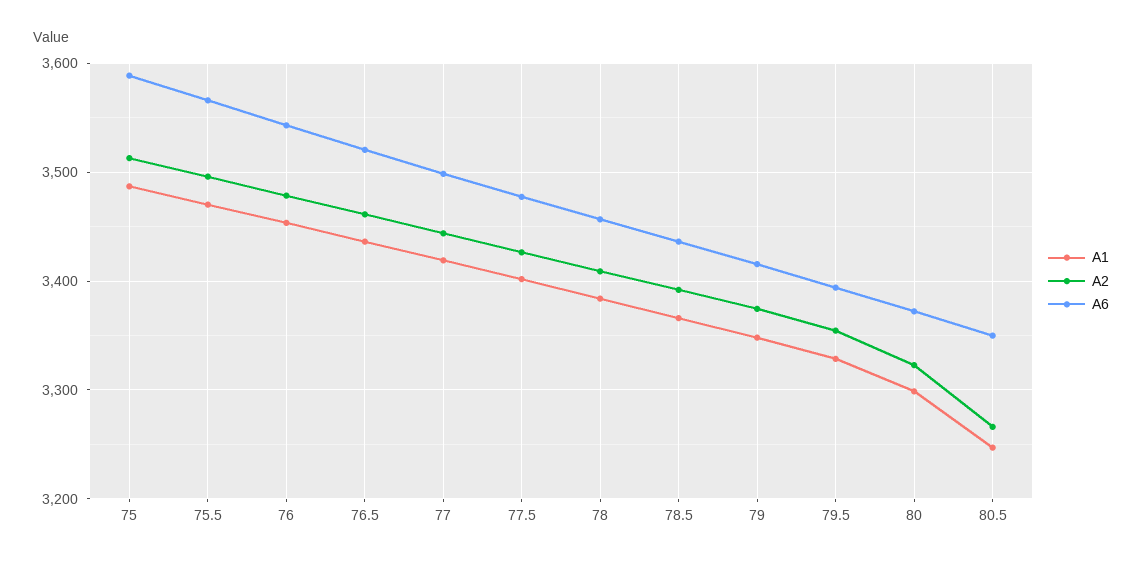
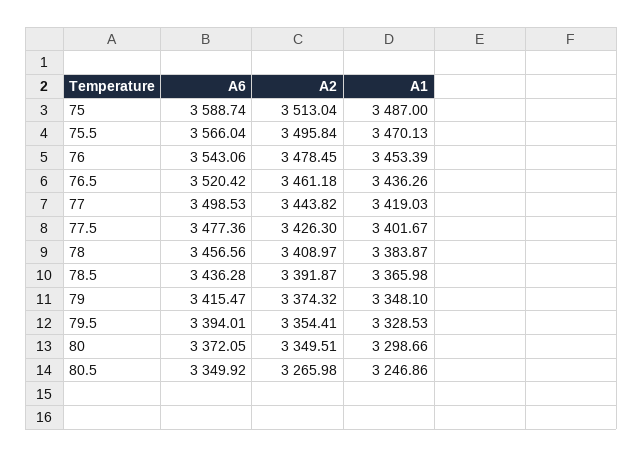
  {
    "A1": {
      "75": 3487,
      "75.5": 3470.13,
      "76": 3453.39,
      "76.5": 3436.26,
      "77": 3419.03,
      "77.5": 3401.67,
      "78": 3383.87,
      "78.5": 3365.98,
      "79": 3348.1,
      "79.5": 3328.53,
      "80": 3298.66,
      "80.5": 3246.86
    },
    "A2": {
      "75": 3513.04,
      "75.5": 3495.84,
      "76": 3478.45,
      "76.5": 3461.18,
      "77": 3443.82,
      "77.5": 3426.3,
      "78": 3408.97,
      "78.5": 3391.87,
      "79": 3374.32,
      "79.5": 3354.41,
-     "80": 3320,
+     "80": 3349.51,
      "80.5": 3265.98
    },
    "A6": {
      "75": 3588.74,
      "75.5": 3566.04,
      "76": 3543.06,
      "76.5": 3520.42,
      "77": 3498.53,
      "77.5": 3477.36,
      "78": 3456.56,
      "78.5": 3436.28,
      "79": 3415.47,
      "79.5": 3394.01,
      "80": 3372.05,
      "80.5": 3349.92
    }
  }

